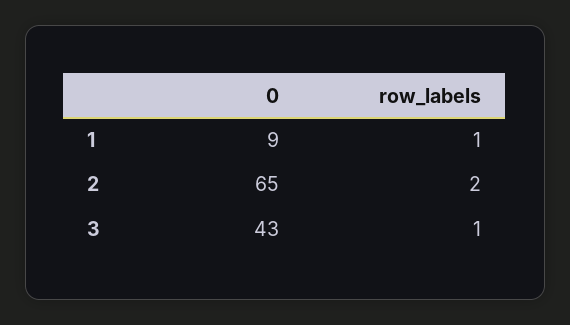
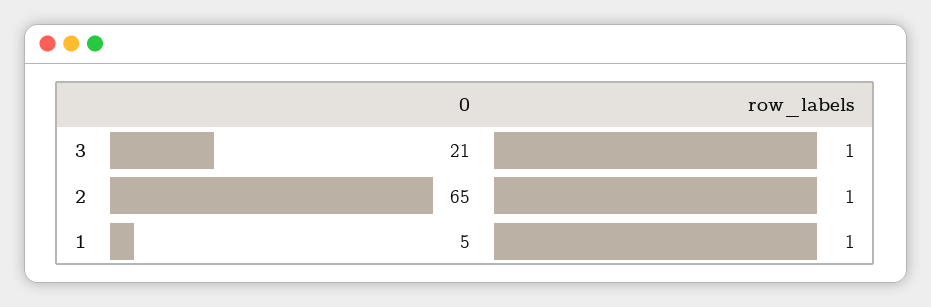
  {
    "0": {
-     "1": 9,
+     "1": 5,
      "2": 65,
-     "3": 43
+     "3": 21
    },
    "row_labels": {
      "1": 1,
-     "2": 2,
+     "2": 1,
      "3": 1
    }
  }

